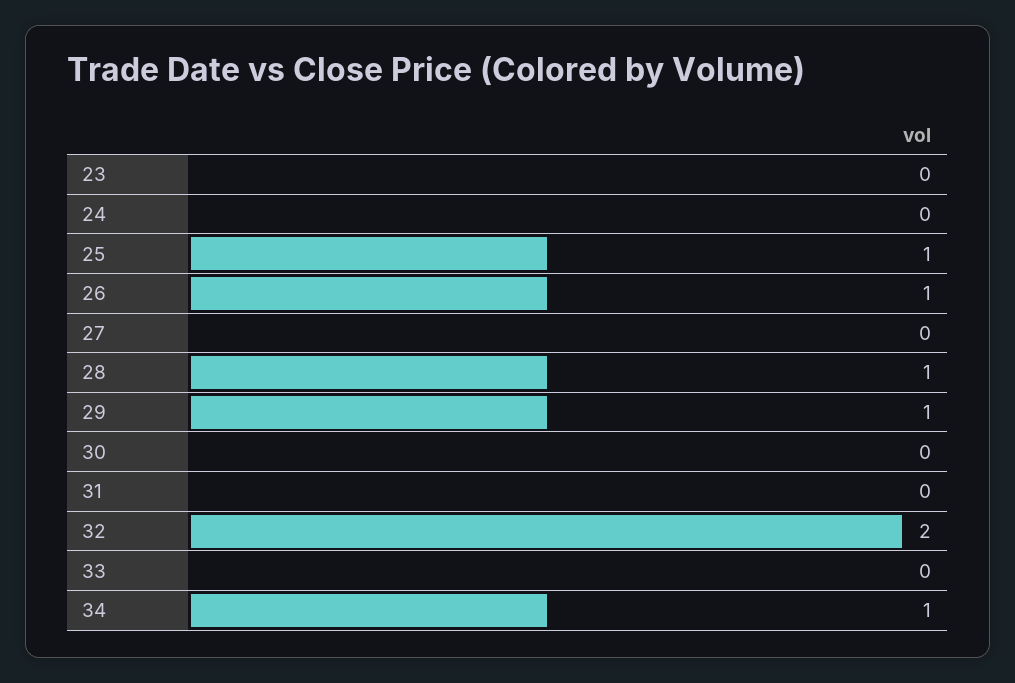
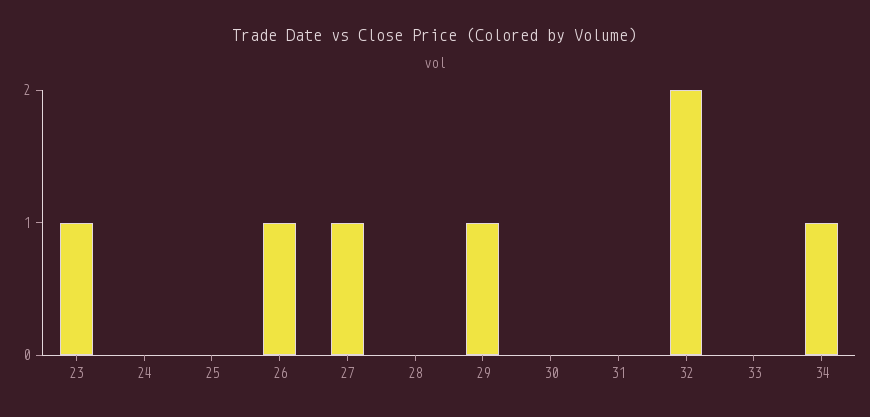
  {
-   "23": 0,
+   "23": 1,
    "24": 0,
-   "25": 1,
+   "25": 0,
    "26": 1,
-   "27": 0,
+   "27": 1,
-   "28": 1,
+   "28": 0,
    "29": 1,
    "30": 0,
    "31": 0,
    "32": 2,
    "33": 0,
    "34": 1
  }

